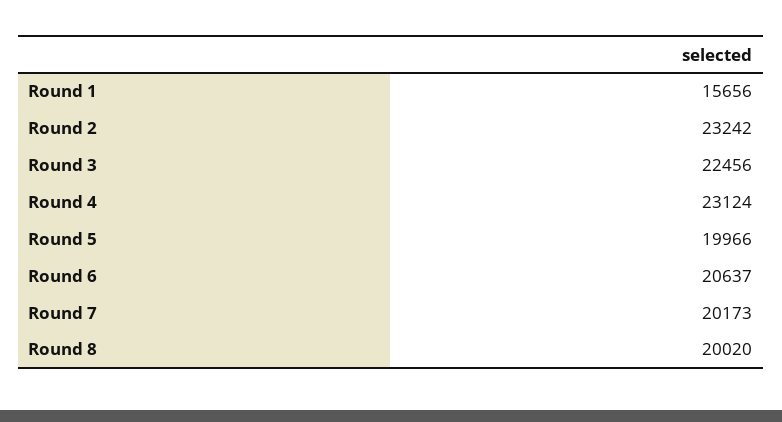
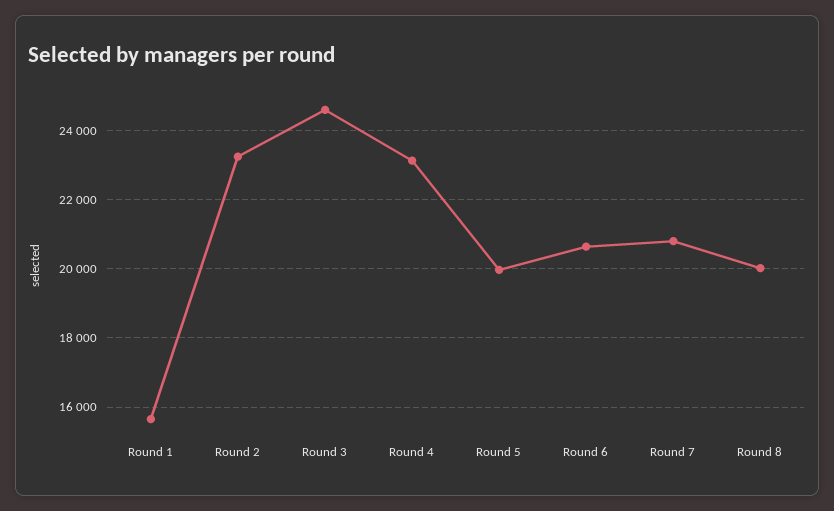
  {
    "Round 1": 15656,
    "Round 2": 23242,
-   "Round 3": 22456,
+   "Round 3": 24600,
    "Round 4": 23124,
    "Round 5": 19966,
    "Round 6": 20637,
-   "Round 7": 20173,
+   "Round 7": 20800,
    "Round 8": 20020
  }

